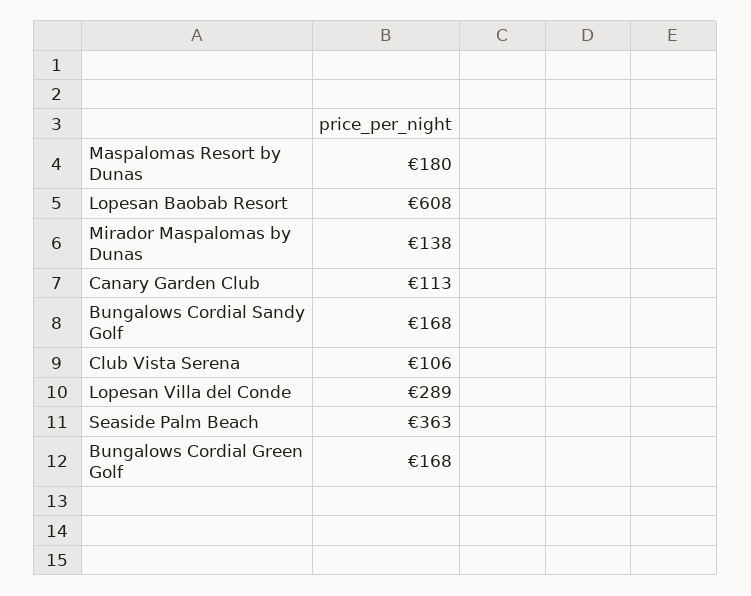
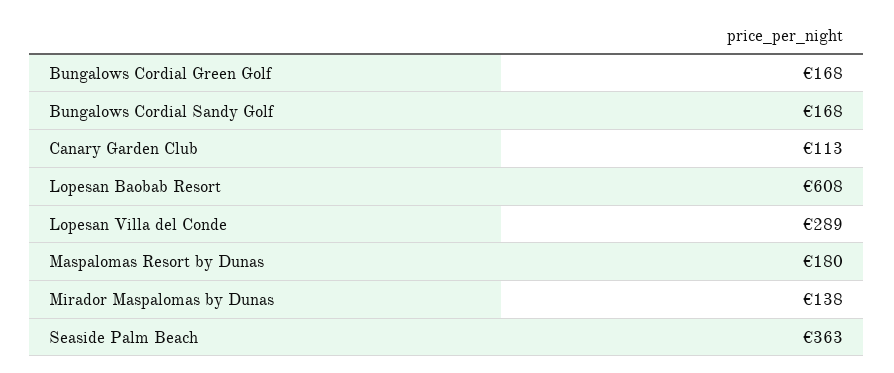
  {
    "Maspalomas Resort by Dunas": 180,
    "Lopesan Baobab Resort": 608,
    "Mirador Maspalomas by Dunas": 138,
    "Canary Garden Club": 113,
    "Bungalows Cordial Sandy Golf": 168,
-   "Club Vista Serena": 106,
    "Lopesan Villa del Conde": 289,
    "Seaside Palm Beach": 363,
    "Bungalows Cordial Green Golf": 168
  }

